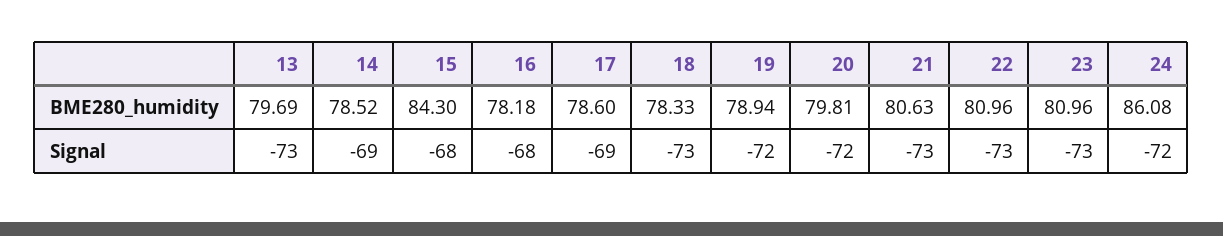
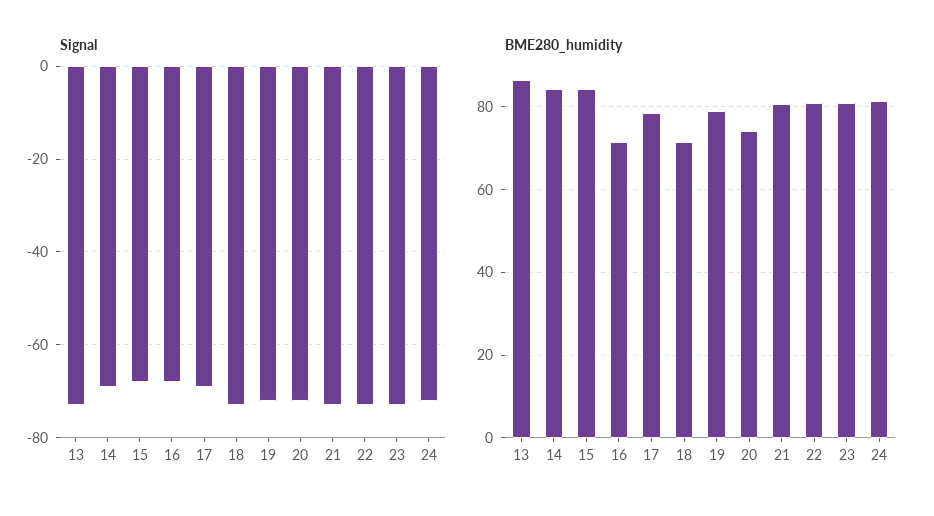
  {
    "BME280_humidity": {
-     "13": 79.69,
+     "13": 86,
-     "14": 78.52,
+     "14": 84,
      "15": 84.3,
-     "16": 78.18,
+     "16": 72,
      "17": 78.6,
-     "18": 78.33,
+     "18": 72,
      "19": 78.94,
-     "20": 79.81,
+     "20": 74,
      "21": 80.63,
      "22": 80.96,
      "23": 80.96,
-     "24": 86.08
+     "24": 82
    },
    "Signal": {
      "13": -73,
      "14": -69,
      "15": -68,
      "16": -68,
      "17": -69,
      "18": -73,
      "19": -72,
      "20": -72,
      "21": -73,
      "22": -73,
      "23": -73,
      "24": -72
    }
  }

